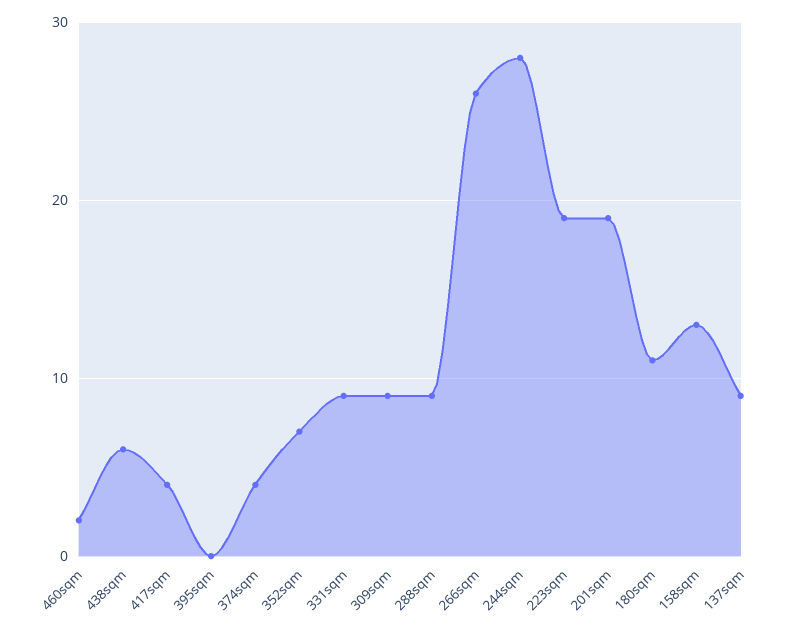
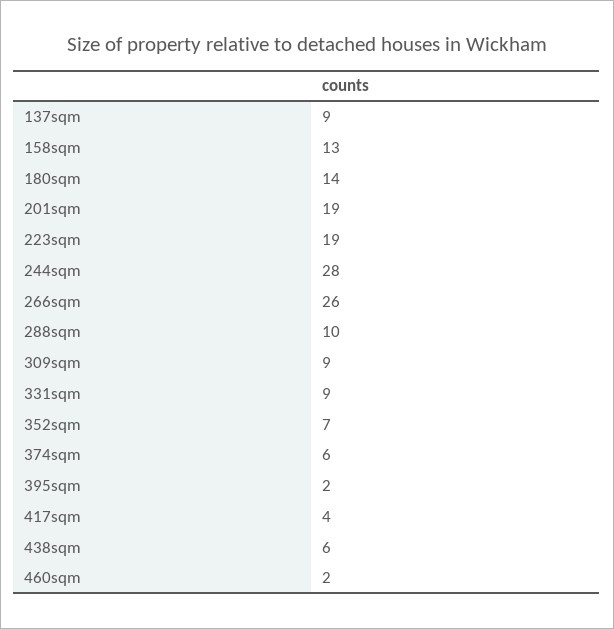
  {
    "460sqm": 2,
    "438sqm": 6,
    "417sqm": 4,
-   "395sqm": 0,
+   "395sqm": 2,
-   "374sqm": 4,
+   "374sqm": 6,
    "352sqm": 7,
    "331sqm": 9,
    "309sqm": 9,
-   "288sqm": 9,
+   "288sqm": 10,
    "266sqm": 26,
    "244sqm": 28,
    "223sqm": 19,
    "201sqm": 19,
-   "180sqm": 11,
+   "180sqm": 14,
    "158sqm": 13,
    "137sqm": 9
  }

